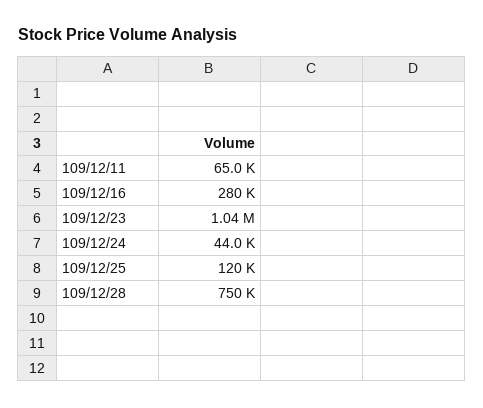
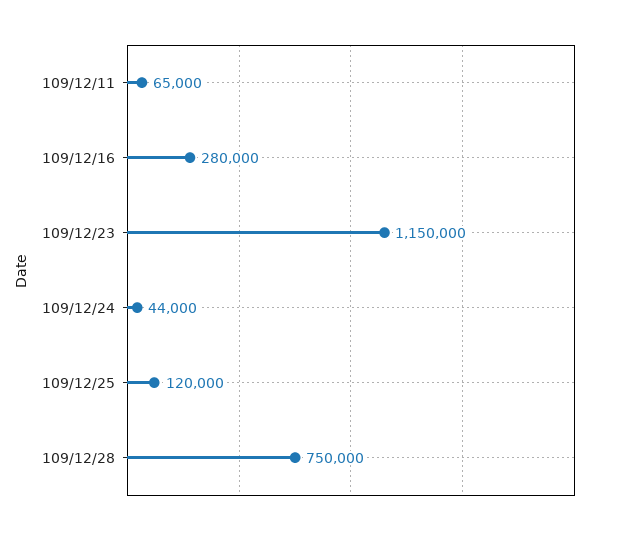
  {
    "109/12/11": 65000,
    "109/12/16": 280000,
-   "109/12/23": 1040000,
+   "109/12/23": 1150000,
    "109/12/24": 44000,
    "109/12/25": 120000,
    "109/12/28": 750000
  }

